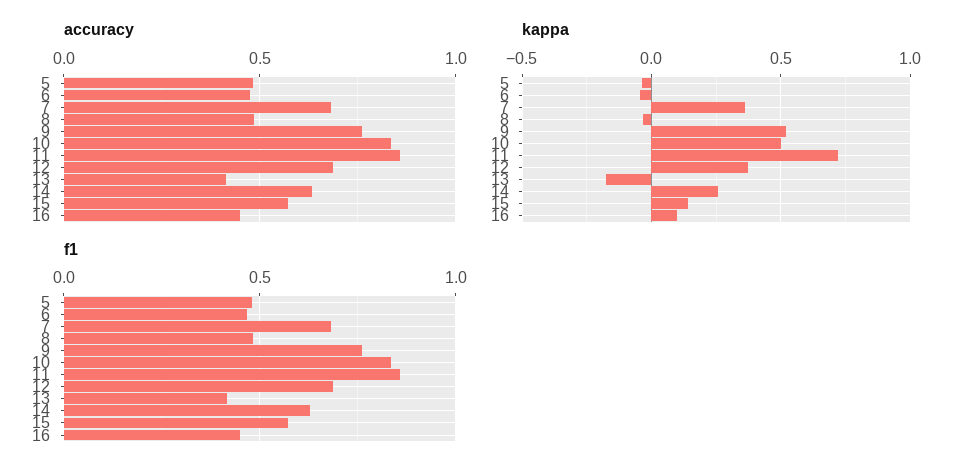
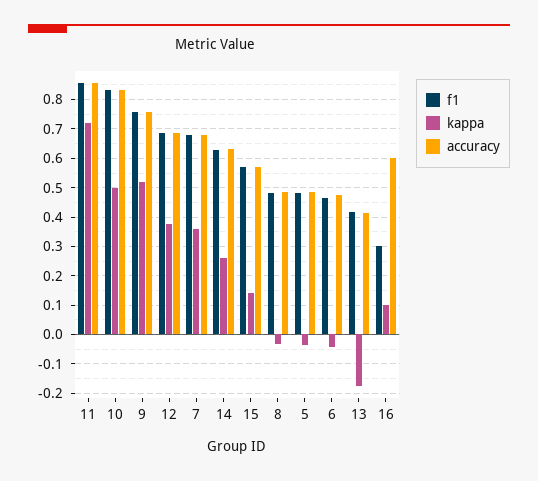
  {
    "accuracy": {
      "5": 0.475,
      "6": 0.475,
      "7": 0.675,
      "8": 0.475,
      "9": 0.75,
      "10": 0.825,
      "11": 0.85,
      "12": 0.7,
      "13": 0.425,
      "14": 0.625,
      "15": 0.575,
-     "16": 0.45
+     "16": 0.6
    },
    "kappa": {
      "5": -0.05,
      "6": -0.05,
      "7": 0.35,
      "8": -0.025,
      "9": 0.525,
      "10": 0.5,
      "11": 0.725,
      "12": 0.375,
      "13": -0.175,
      "14": 0.25,
      "15": 0.15,
      "16": 0.1
    },
    "f1": {
      "5": 0.475,
      "6": 0.475,
      "7": 0.675,
      "8": 0.475,
      "9": 0.75,
      "10": 0.825,
      "11": 0.85,
      "12": 0.675,
      "13": 0.425,
      "14": 0.625,
      "15": 0.575,
-     "16": 0.45
+     "16": 0.3
    }
  }

